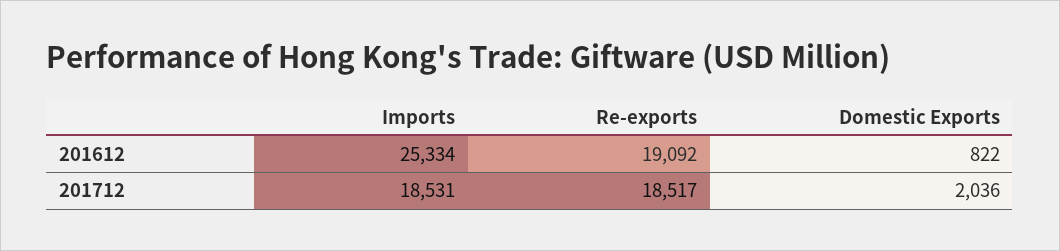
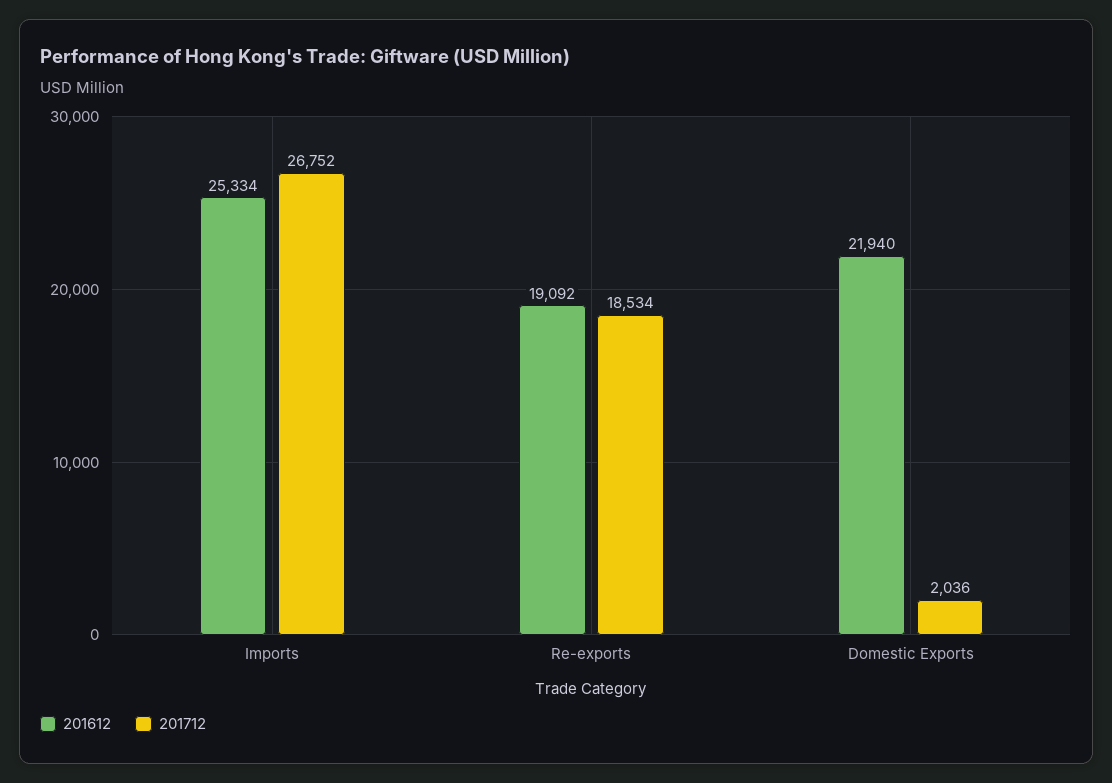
  {
    "201612": {
      "Imports": 25334,
      "Re-exports": 19092,
-     "Domestic Exports": 822
+     "Domestic Exports": 21940
    },
    "201712": {
-     "Imports": 18531,
+     "Imports": 26752,
-     "Re-exports": 18517,
+     "Re-exports": 18534,
      "Domestic Exports": 2036
    }
  }

